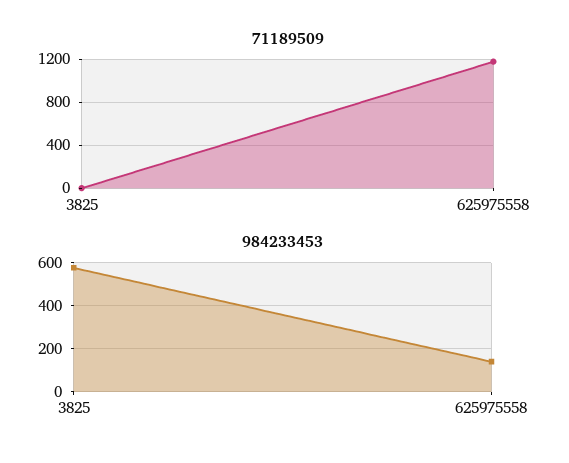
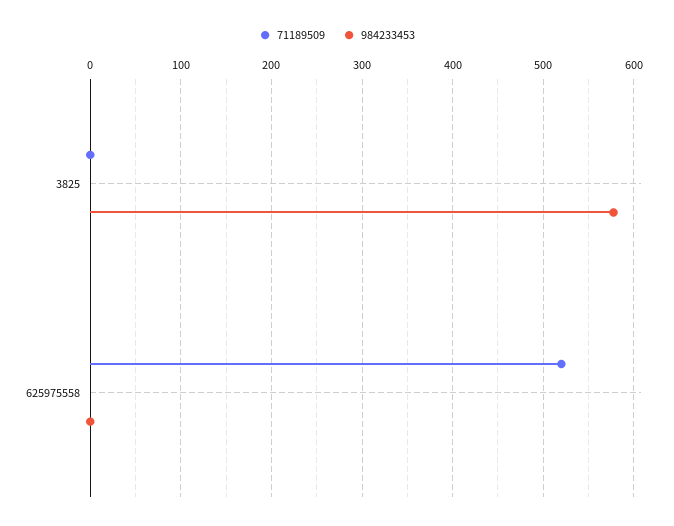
  {
    "71189509": {
      "3825": 0,
-     "625975558": 1200
+     "625975558": 520
    },
    "984233453": {
      "3825": 580,
-     "625975558": 150
+     "625975558": 0
    }
  }

